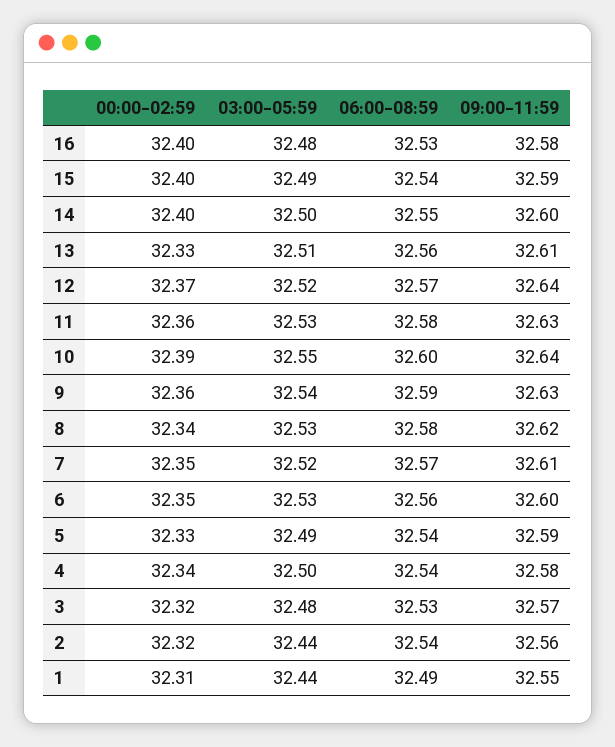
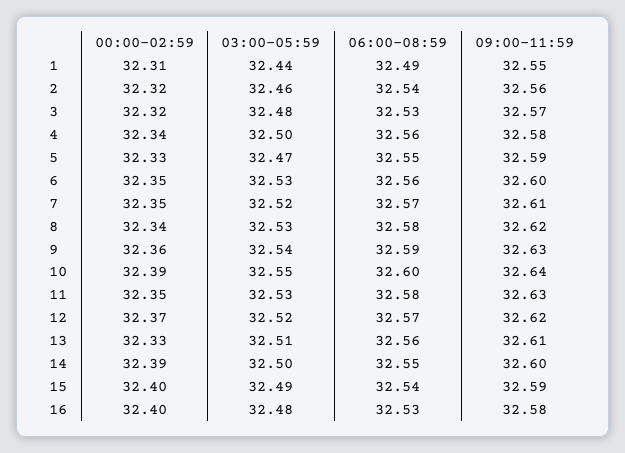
  {
    "00:00-02:59": {
      "16": 32.4,
      "15": 32.4,
-     "14": 32.4,
+     "14": 32.39,
      "13": 32.33,
      "12": 32.37,
-     "11": 32.36,
+     "11": 32.35,
      "10": 32.39,
      "9": 32.36,
      "8": 32.34,
      "7": 32.35,
      "6": 32.35,
      "5": 32.33,
      "4": 32.34,
      "3": 32.32,
      "2": 32.32,
      "1": 32.31
    },
    "03:00-05:59": {
      "16": 32.48,
      "15": 32.49,
      "14": 32.5,
      "13": 32.51,
      "12": 32.52,
      "11": 32.53,
      "10": 32.55,
      "9": 32.54,
      "8": 32.53,
      "7": 32.52,
      "6": 32.53,
-     "5": 32.49,
+     "5": 32.47,
      "4": 32.5,
      "3": 32.48,
-     "2": 32.44,
+     "2": 32.46,
      "1": 32.44
    },
    "06:00-08:59": {
      "16": 32.53,
      "15": 32.54,
      "14": 32.55,
      "13": 32.56,
      "12": 32.57,
      "11": 32.58,
      "10": 32.6,
      "9": 32.59,
      "8": 32.58,
      "7": 32.57,
      "6": 32.56,
-     "5": 32.54,
+     "5": 32.55,
-     "4": 32.54,
+     "4": 32.56,
      "3": 32.53,
      "2": 32.54,
      "1": 32.49
    },
    "09:00-11:59": {
      "16": 32.58,
      "15": 32.59,
      "14": 32.6,
      "13": 32.61,
-     "12": 32.64,
+     "12": 32.62,
      "11": 32.63,
      "10": 32.64,
      "9": 32.63,
      "8": 32.62,
      "7": 32.61,
      "6": 32.6,
      "5": 32.59,
      "4": 32.58,
      "3": 32.57,
      "2": 32.56,
      "1": 32.55
    }
  }

